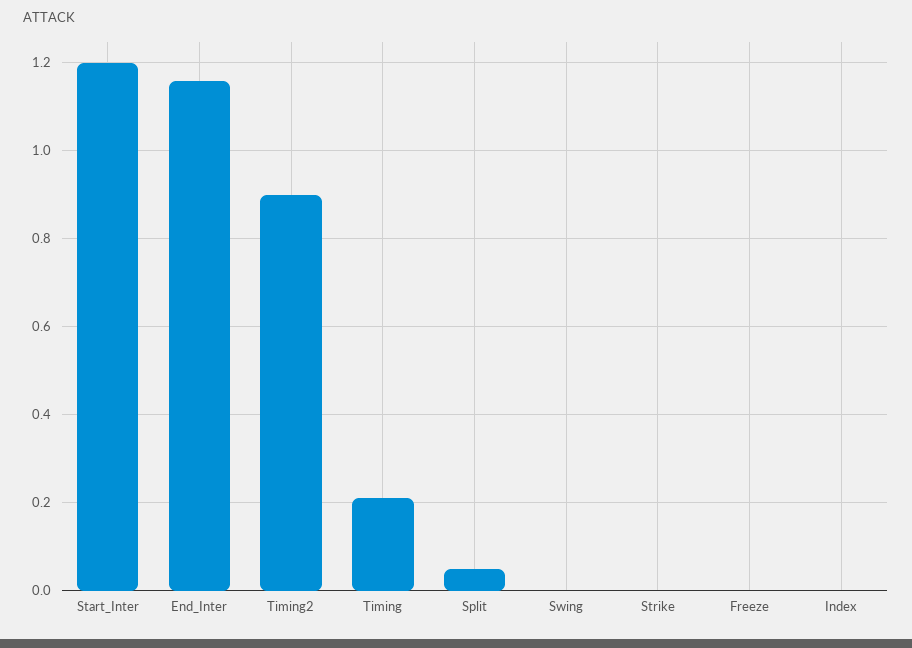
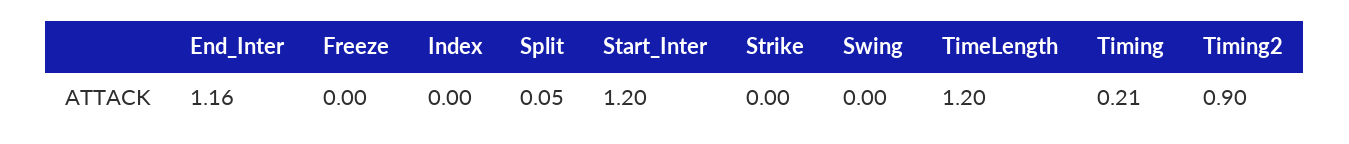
  {
    "Start_Inter": 1.2,
    "End_Inter": 1.16,
    "Timing2": 0.9,
    "Timing": 0.21,
    "Split": 0.05,
    "Swing": 0,
    "Strike": 0,
    "Freeze": 0,
-   "Index": 0
+   "Index": 0,
+   "TimeLength": 1.2
  }

